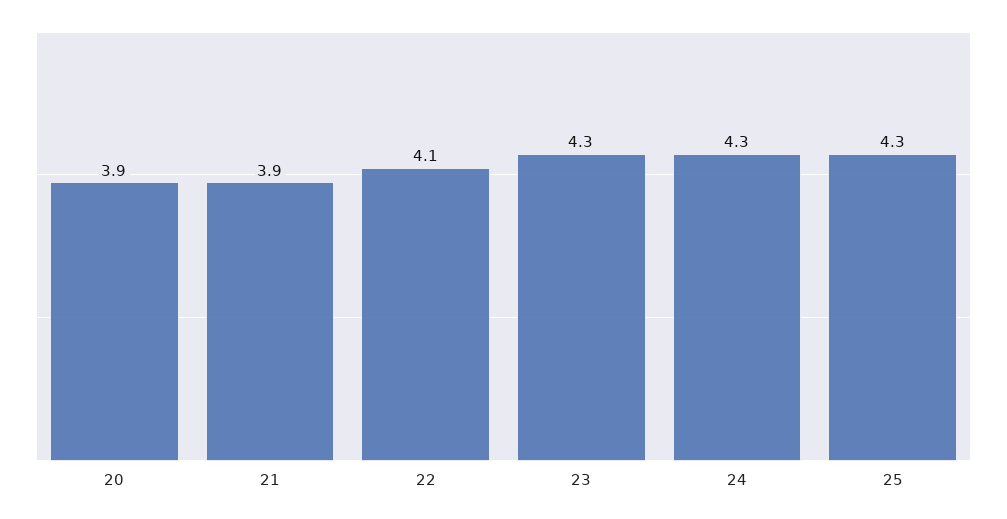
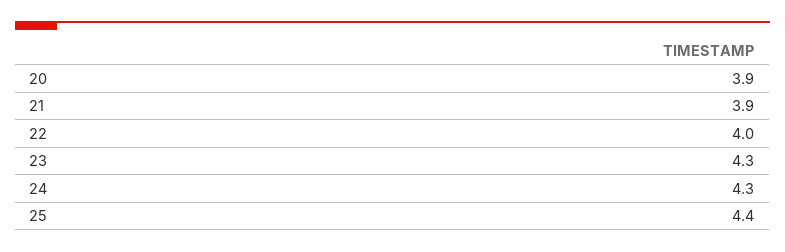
  {
    "20": 3.9,
    "21": 3.9,
-   "22": 4.1,
+   "22": 4,
    "23": 4.3,
    "24": 4.3,
-   "25": 4.3
+   "25": 4.4
  }

